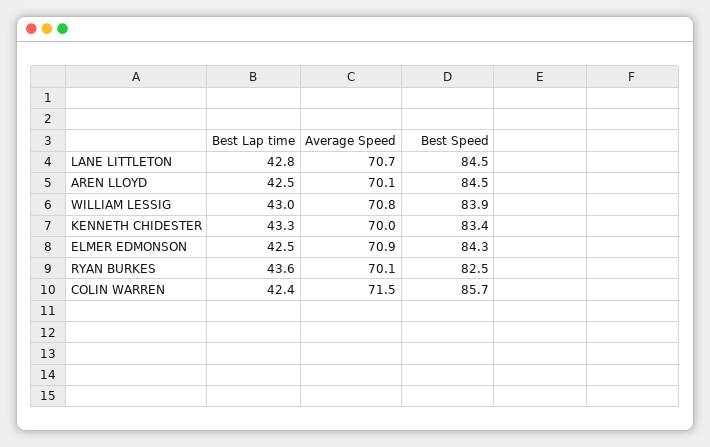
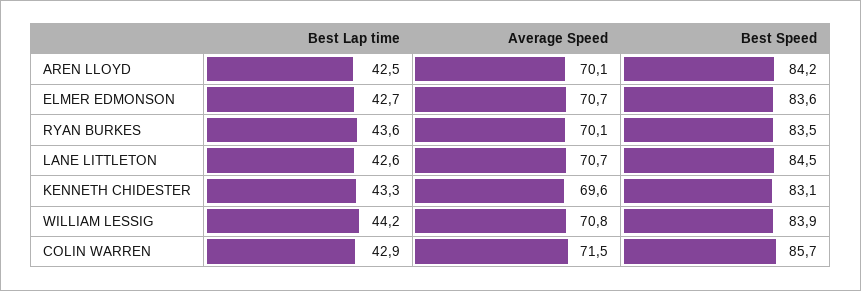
  {
    "Best Lap time": {
-     "LANE LITTLETON": 42.8,
+     "LANE LITTLETON": 42.6,
      "AREN LLOYD": 42.5,
-     "WILLIAM LESSIG": 43,
+     "WILLIAM LESSIG": 44.2,
      "KENNETH CHIDESTER": 43.3,
-     "ELMER EDMONSON": 42.5,
+     "ELMER EDMONSON": 42.7,
      "RYAN BURKES": 43.6,
-     "COLIN WARREN": 42.4
+     "COLIN WARREN": 42.9
    },
    "Average Speed": {
      "LANE LITTLETON": 70.7,
      "AREN LLOYD": 70.1,
      "WILLIAM LESSIG": 70.8,
-     "KENNETH CHIDESTER": 70,
+     "KENNETH CHIDESTER": 69.6,
-     "ELMER EDMONSON": 70.9,
+     "ELMER EDMONSON": 70.7,
      "RYAN BURKES": 70.1,
      "COLIN WARREN": 71.5
    },
    "Best Speed": {
      "LANE LITTLETON": 84.5,
-     "AREN LLOYD": 84.5,
+     "AREN LLOYD": 84.2,
      "WILLIAM LESSIG": 83.9,
-     "KENNETH CHIDESTER": 83.4,
+     "KENNETH CHIDESTER": 83.1,
-     "ELMER EDMONSON": 84.3,
+     "ELMER EDMONSON": 83.6,
-     "RYAN BURKES": 82.5,
+     "RYAN BURKES": 83.5,
      "COLIN WARREN": 85.7
    }
  }

